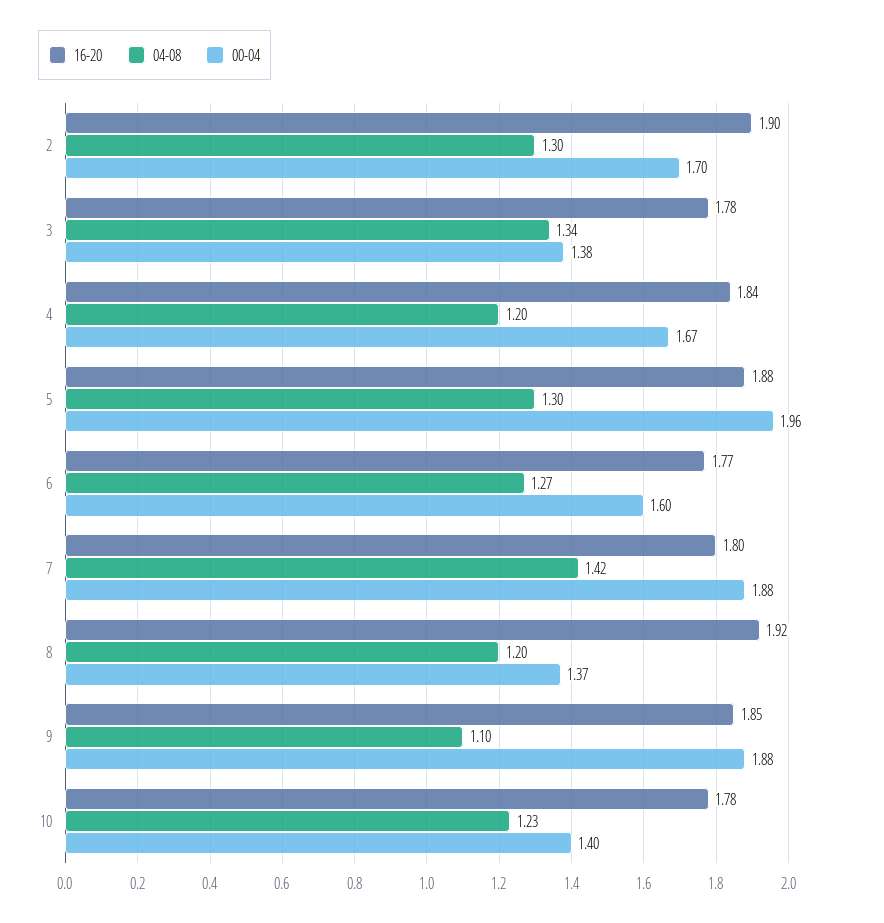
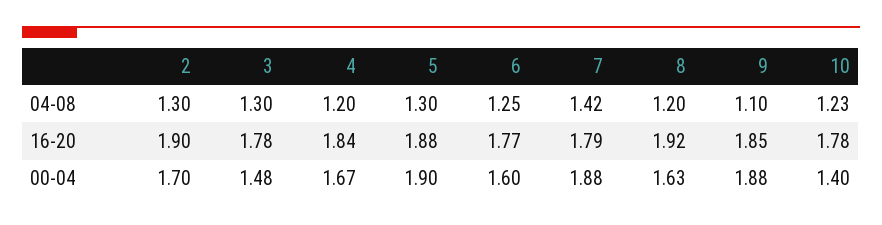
  {
    "16-20": {
      "2": 1.9,
      "3": 1.78,
      "4": 1.84,
      "5": 1.88,
      "6": 1.77,
-     "7": 1.8,
+     "7": 1.79,
      "8": 1.92,
      "9": 1.85,
      "10": 1.78
    },
    "04-08": {
      "2": 1.3,
-     "3": 1.34,
+     "3": 1.3,
      "4": 1.2,
      "5": 1.3,
-     "6": 1.27,
+     "6": 1.25,
      "7": 1.42,
      "8": 1.2,
      "9": 1.1,
      "10": 1.23
    },
    "00-04": {
      "2": 1.7,
-     "3": 1.38,
+     "3": 1.48,
      "4": 1.67,
-     "5": 1.96,
+     "5": 1.9,
      "6": 1.6,
      "7": 1.88,
-     "8": 1.37,
+     "8": 1.63,
      "9": 1.88,
      "10": 1.4
    }
  }

